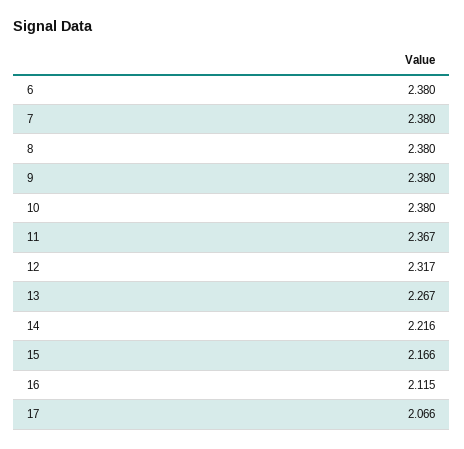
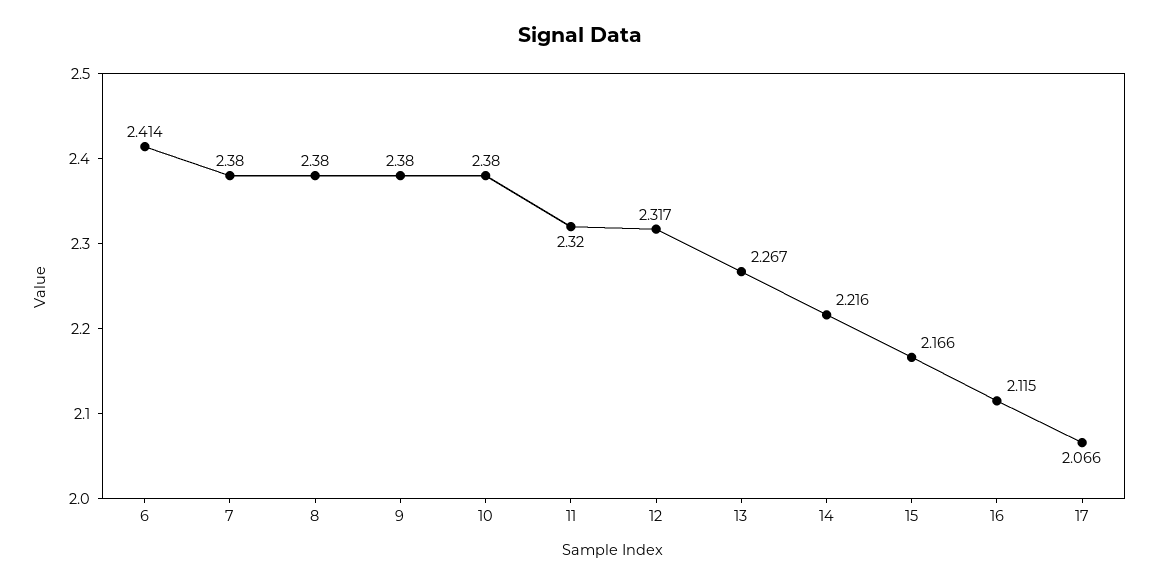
  {
-   "6": 2.38,
+   "6": 2.414,
    "7": 2.38,
    "8": 2.38,
    "9": 2.38,
    "10": 2.38,
-   "11": 2.367,
+   "11": 2.32,
    "12": 2.317,
    "13": 2.267,
    "14": 2.216,
    "15": 2.166,
    "16": 2.115,
    "17": 2.066
  }

